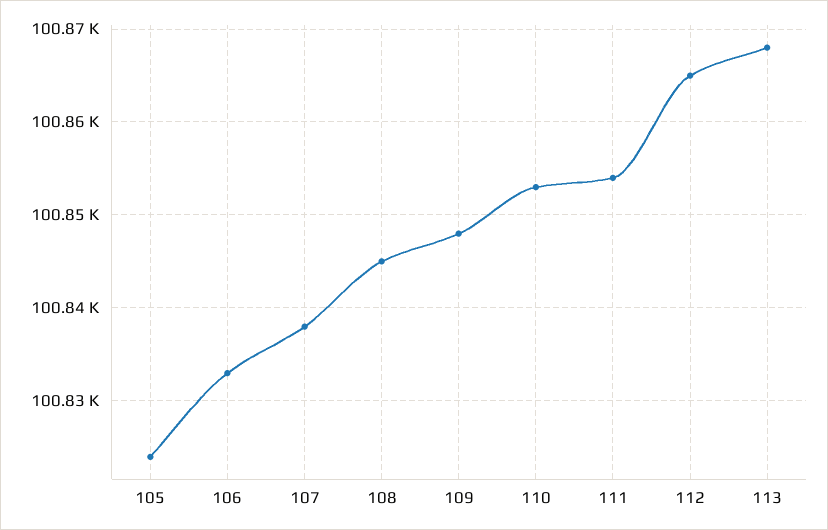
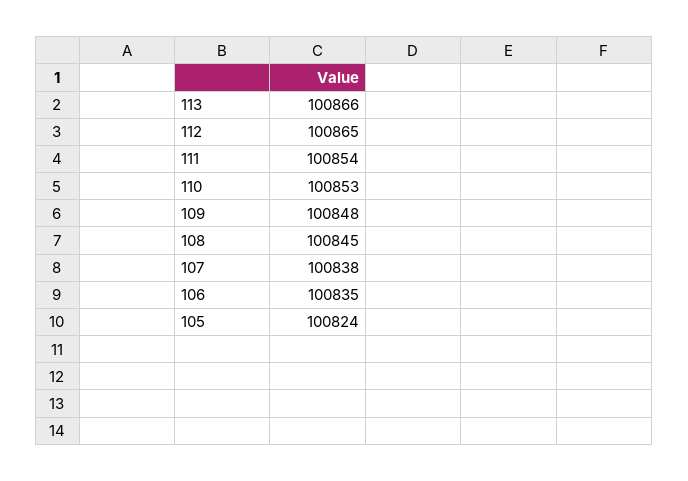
  {
    "105": 100824,
-   "106": 100833,
+   "106": 100835,
    "107": 100838,
    "108": 100845,
    "109": 100848,
    "110": 100853,
    "111": 100854,
    "112": 100865,
-   "113": 100868
+   "113": 100866
  }

